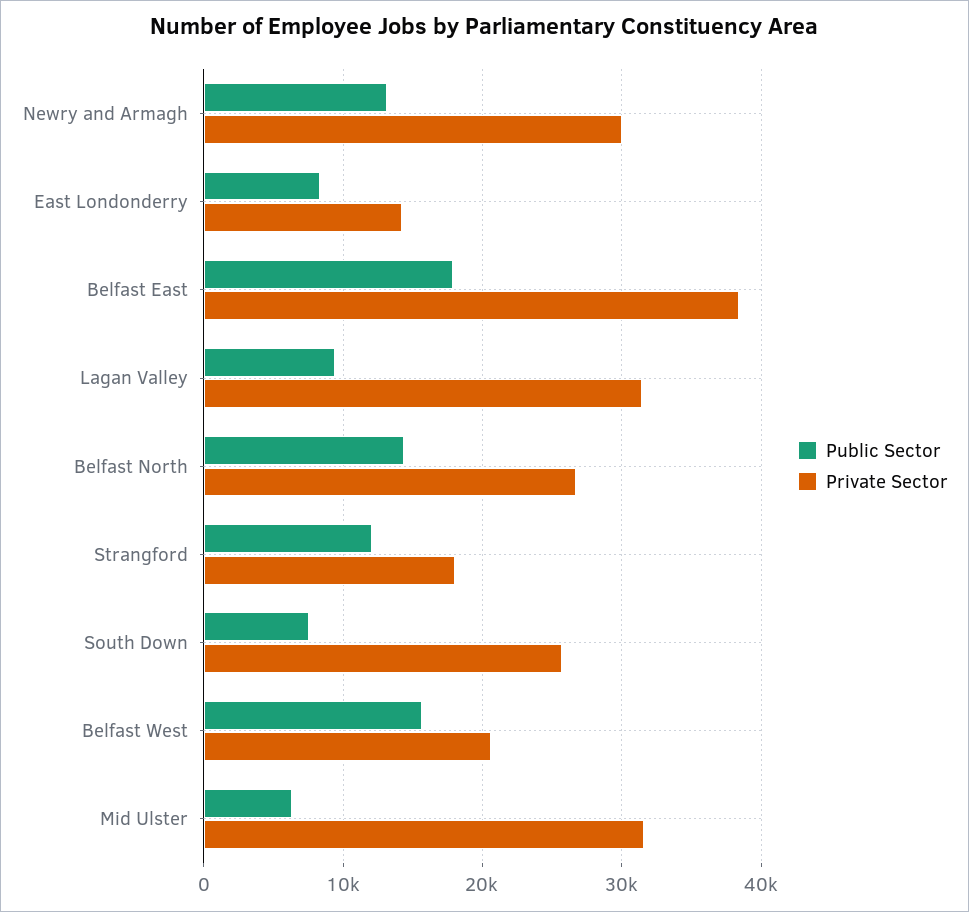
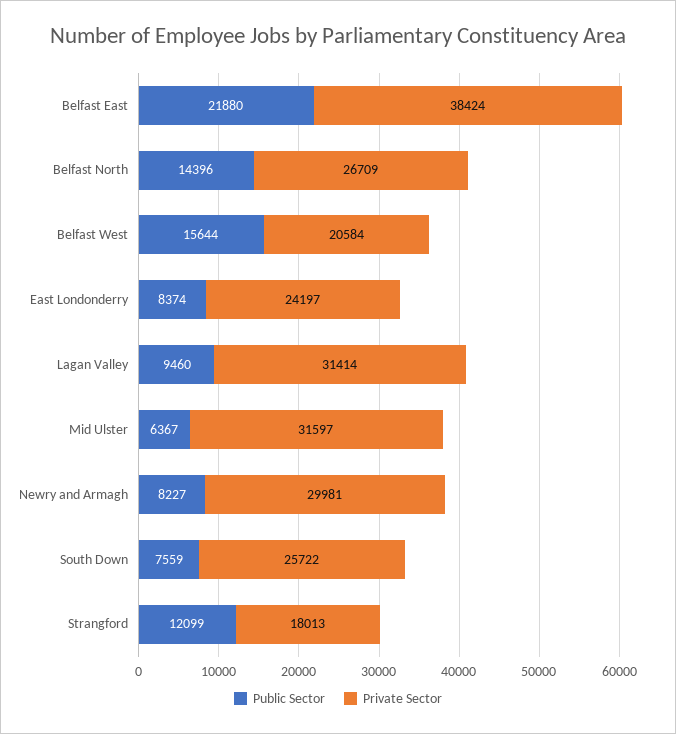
  {
    "Public Sector": {
-     "Newry and Armagh": 13000,
+     "Newry and Armagh": 8227,
      "East Londonderry": 8374,
-     "Belfast East": 18000,
+     "Belfast East": 21880,
      "Lagan Valley": 9460,
      "Belfast North": 14396,
      "Strangford": 12099,
      "South Down": 7559,
      "Belfast West": 15644,
      "Mid Ulster": 6367
    },
    "Private Sector": {
      "Newry and Armagh": 29981,
-     "East Londonderry": 14000,
+     "East Londonderry": 24197,
      "Belfast East": 38424,
      "Lagan Valley": 31414,
      "Belfast North": 26709,
      "Strangford": 18013,
      "South Down": 25722,
      "Belfast West": 20584,
      "Mid Ulster": 31597
    }
  }

